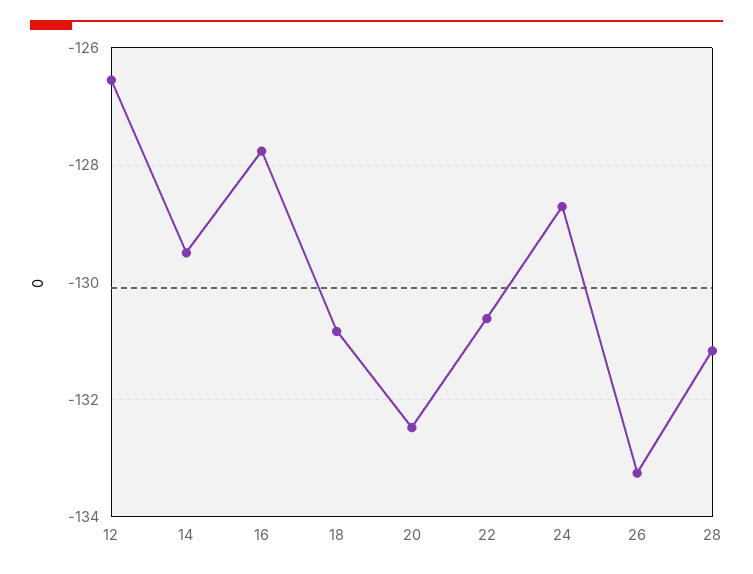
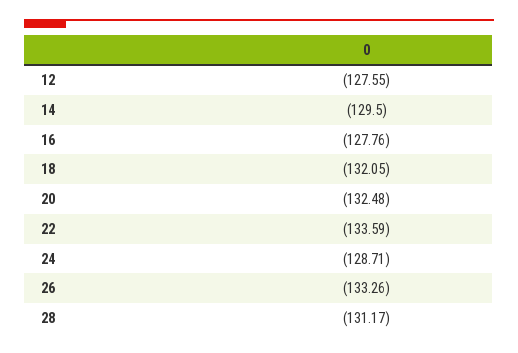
  {
-   "12": -126.6,
+   "12": -127.55,
    "14": -129.5,
    "16": -127.76,
-   "18": -130.8,
+   "18": -132.05,
    "20": -132.48,
-   "22": -130.6,
+   "22": -133.59,
    "24": -128.71,
    "26": -133.26,
    "28": -131.17
  }

